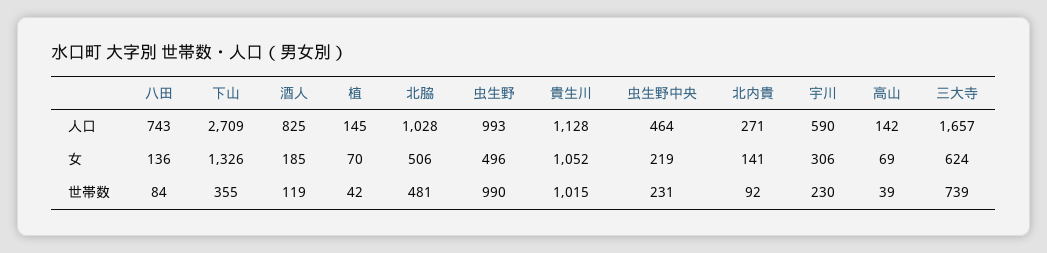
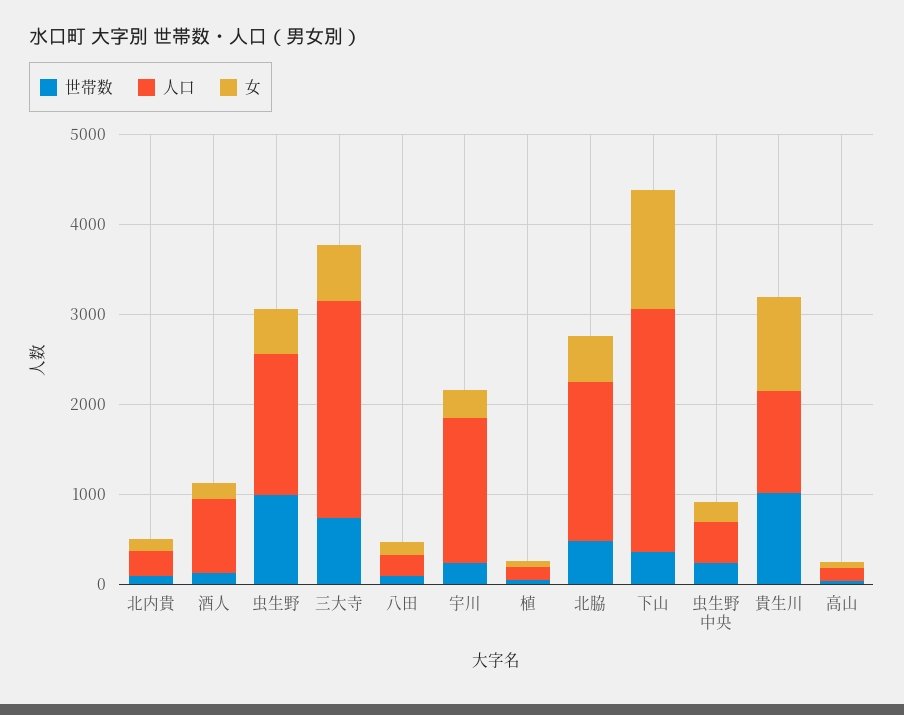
  {
    "人口": {
-     "八田": 743,
+     "八田": 200,
      "下山": 2709,
      "酒人": 825,
      "植": 145,
-     "北脇": 1028,
+     "北脇": 1800,
-     "虫生野": 993,
+     "虫生野": 1600,
      "貴生川": 1128,
      "虫生野中央": 464,
      "北内貴": 271,
-     "宇川": 590,
+     "宇川": 1600,
      "高山": 142,
-     "三大寺": 1657
+     "三大寺": 2400
    },
    "女": {
      "八田": 136,
      "下山": 1326,
      "酒人": 185,
      "植": 70,
      "北脇": 506,
      "虫生野": 496,
      "貴生川": 1052,
      "虫生野中央": 219,
      "北内貴": 141,
      "宇川": 306,
      "高山": 69,
      "三大寺": 624
    },
    "世帯数": {
      "八田": 84,
      "下山": 355,
      "酒人": 119,
      "植": 42,
      "北脇": 481,
      "虫生野": 990,
      "貴生川": 1015,
      "虫生野中央": 231,
      "北内貴": 92,
      "宇川": 230,
      "高山": 39,
      "三大寺": 739
    }
  }

